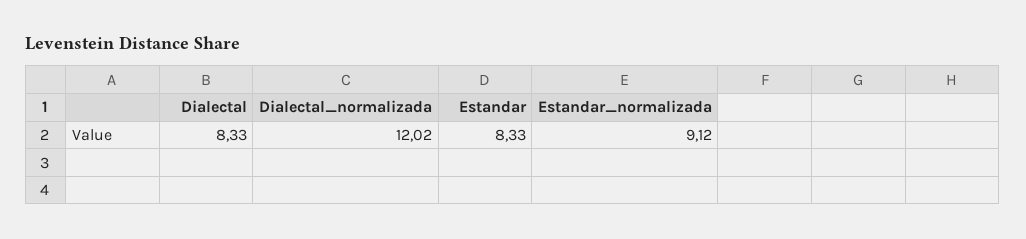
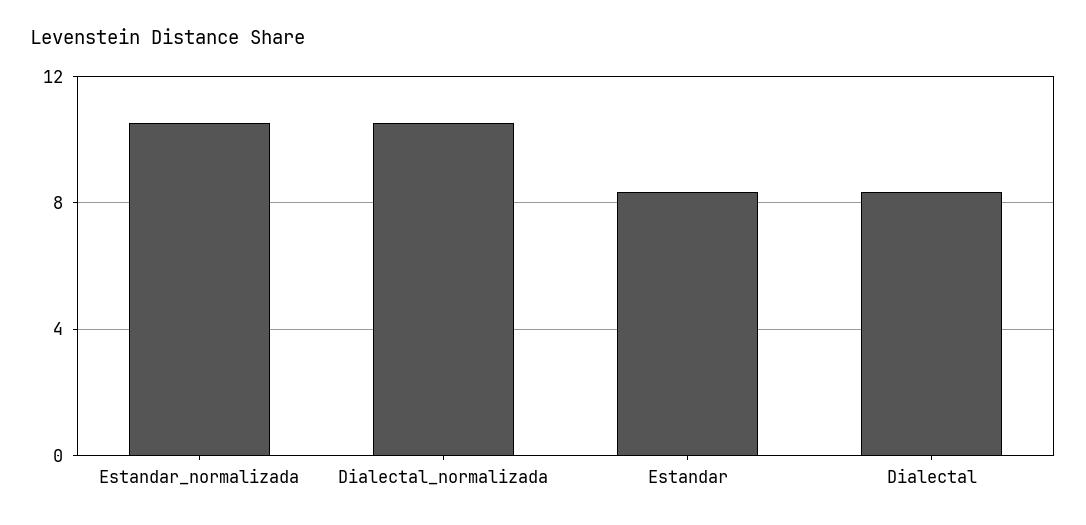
  {
    "Dialectal": 8.33,
-   "Dialectal_normalizada": 12.02,
+   "Dialectal_normalizada": 10.5,
    "Estandar": 8.33,
-   "Estandar_normalizada": 9.12
+   "Estandar_normalizada": 10.5
  }

